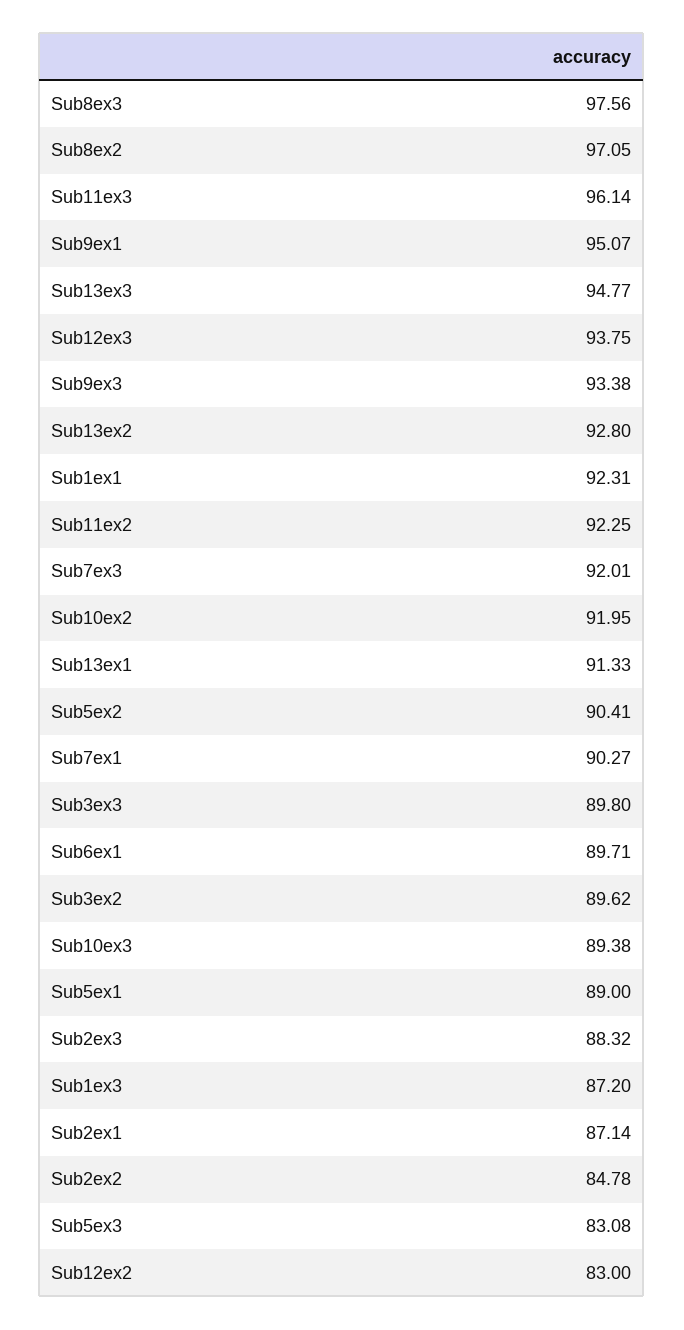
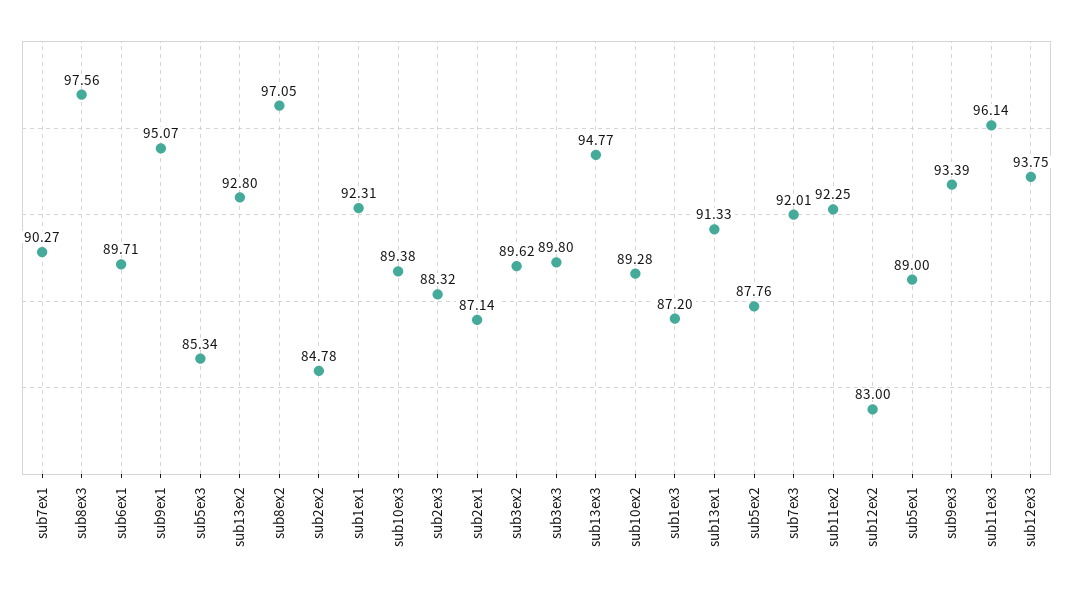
  {
    "Sub8ex3": 97.56,
    "Sub8ex2": 97.05,
    "Sub11ex3": 96.14,
    "Sub9ex1": 95.07,
    "Sub13ex3": 94.77,
    "Sub12ex3": 93.75,
-   "Sub9ex3": 93.38,
+   "Sub9ex3": 93.39,
    "Sub13ex2": 92.8,
    "Sub1ex1": 92.31,
    "Sub11ex2": 92.25,
    "Sub7ex3": 92.01,
-   "Sub10ex2": 91.95,
+   "Sub10ex2": 89.28,
    "Sub13ex1": 91.33,
-   "Sub5ex2": 90.41,
+   "Sub5ex2": 87.76,
    "Sub7ex1": 90.27,
    "Sub3ex3": 89.8,
    "Sub6ex1": 89.71,
    "Sub3ex2": 89.62,
    "Sub10ex3": 89.38,
    "Sub5ex1": 89,
    "Sub2ex3": 88.32,
    "Sub1ex3": 87.2,
    "Sub2ex1": 87.14,
    "Sub2ex2": 84.78,
-   "Sub5ex3": 83.08,
+   "Sub5ex3": 85.34,
    "Sub12ex2": 83
  }

